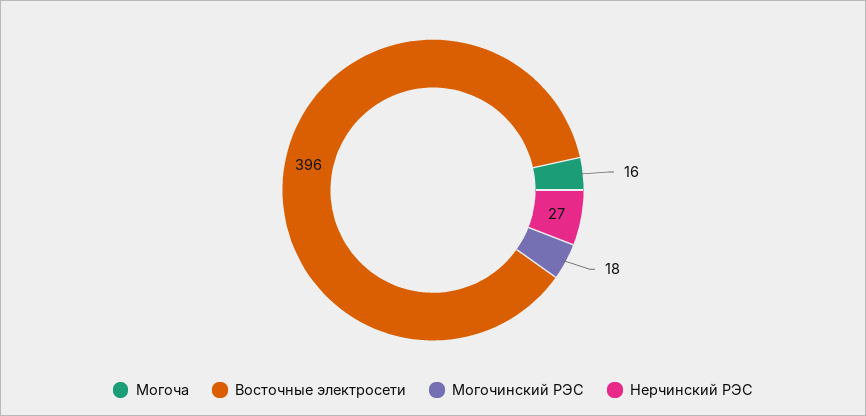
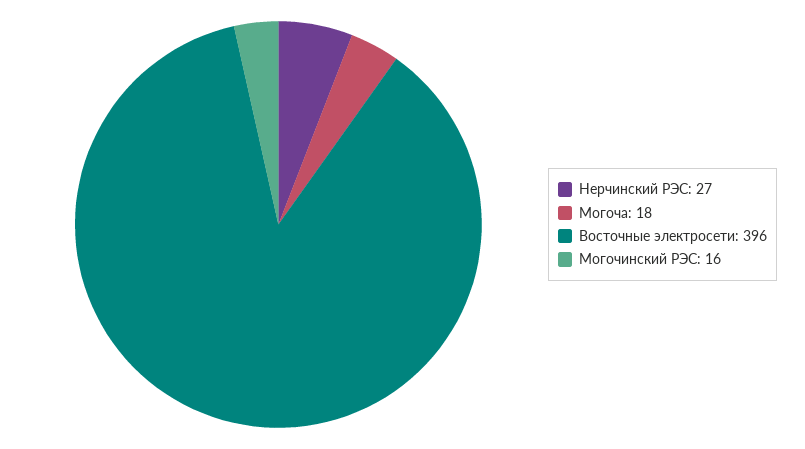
  {
-   "Могоча": 16,
+   "Могоча": 18,
    "Восточные электросети": 396,
-   "Могочинский РЭС": 18,
+   "Могочинский РЭС": 16,
    "Нерчинский РЭС": 27
  }

